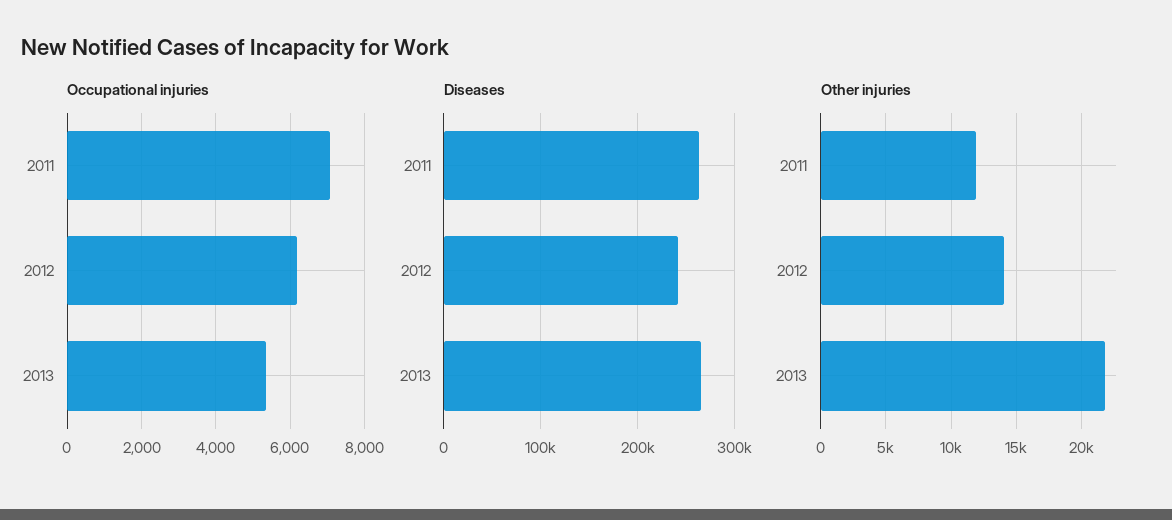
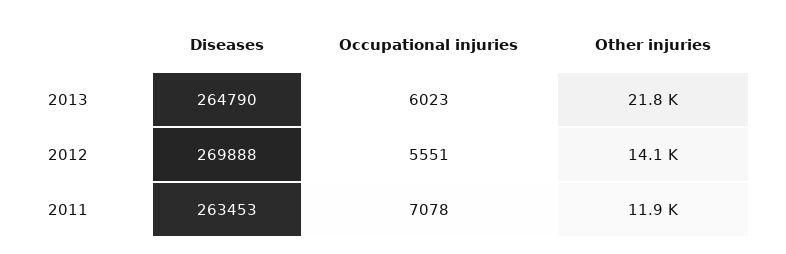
  {
    "Occupational injuries": {
      "2011": 7078,
-     "2012": 6200,
+     "2012": 5551,
-     "2013": 5400
+     "2013": 6023
    },
    "Diseases": {
      "2011": 263453,
-     "2012": 240000,
+     "2012": 269888,
      "2013": 264790
    },
    "Other injuries": {
      "2011": 11900,
      "2012": 14100,
      "2013": 21800
    }
  }

